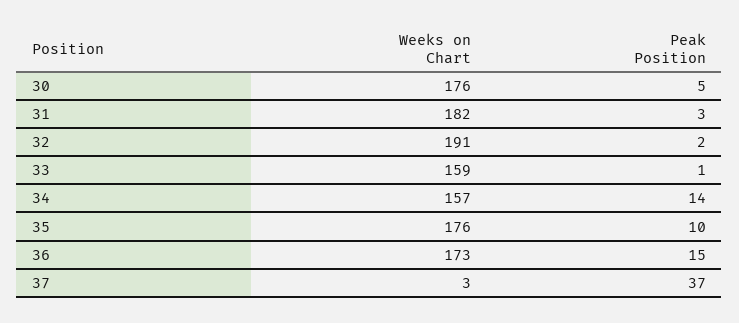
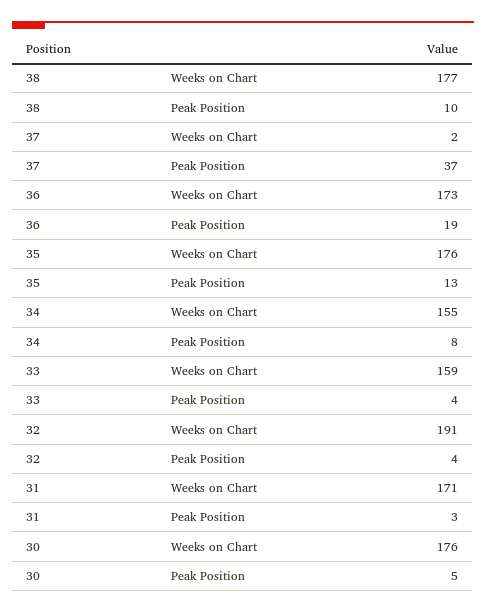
  {
    "Weeks on Chart": {
      "30": 176,
-     "31": 182,
+     "31": 171,
      "32": 191,
      "33": 159,
-     "34": 157,
+     "34": 155,
      "35": 176,
      "36": 173,
-     "37": 3
+     "37": 2,
+     "38": 177
    },
    "Peak Position": {
      "30": 5,
      "31": 3,
-     "32": 2,
+     "32": 4,
-     "33": 1,
+     "33": 4,
-     "34": 14,
+     "34": 8,
-     "35": 10,
+     "35": 13,
-     "36": 15,
+     "36": 19,
-     "37": 37
+     "37": 37,
+     "38": 10
    }
  }

